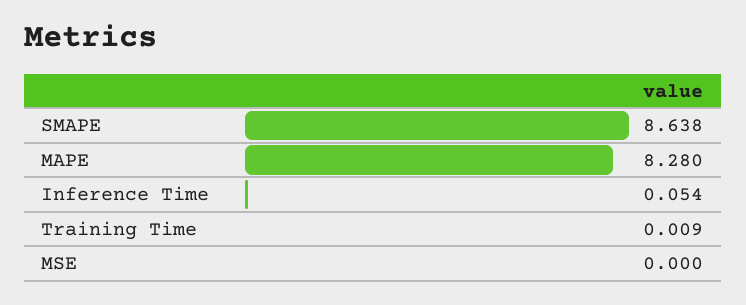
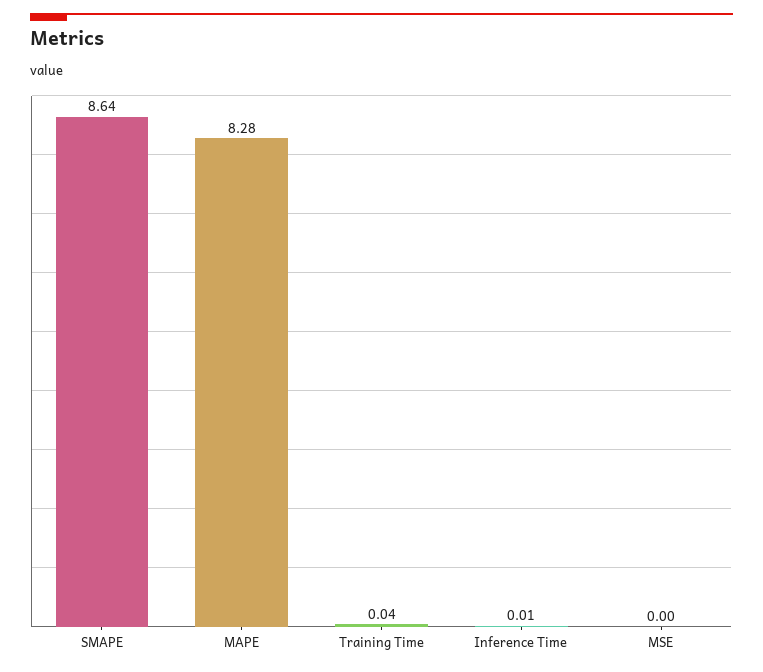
  {
    "SMAPE": 8.638,
    "MAPE": 8.28,
-   "Inference Time": 0.054,
+   "Inference Time": 0.01,
-   "Training Time": 0.009,
+   "Training Time": 0.04,
    "MSE": 0
  }

